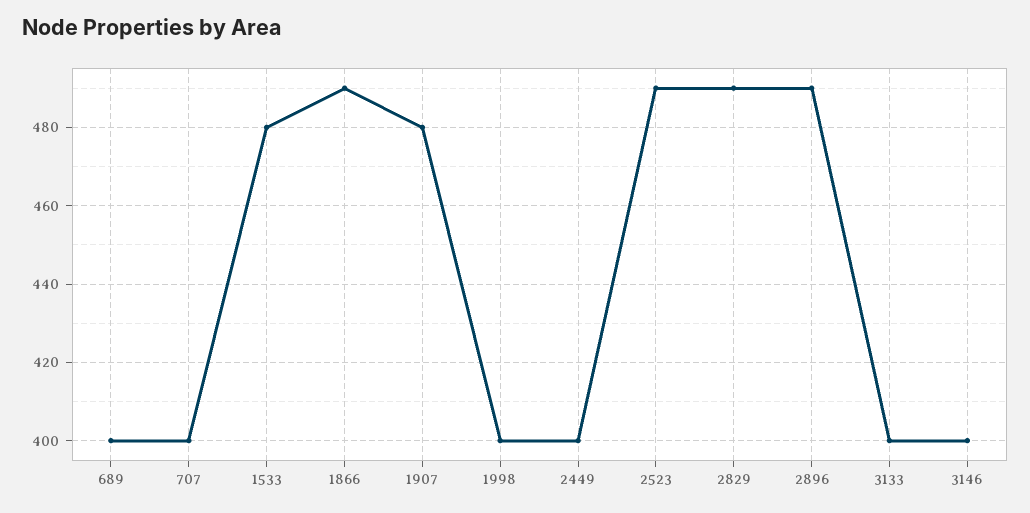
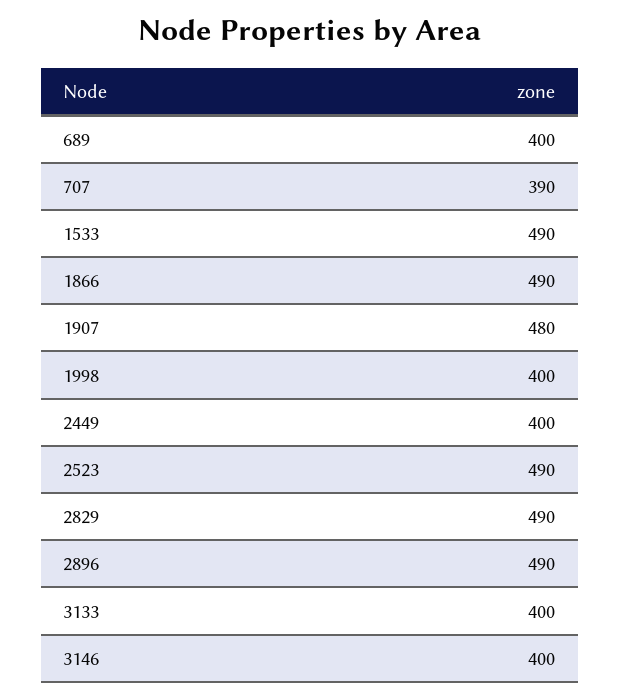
  {
    "689": 400,
-   "707": 400,
+   "707": 390,
-   "1533": 480,
+   "1533": 490,
    "1866": 490,
    "1907": 480,
    "1998": 400,
    "2449": 400,
    "2523": 490,
    "2829": 490,
    "2896": 490,
    "3133": 400,
    "3146": 400
  }

